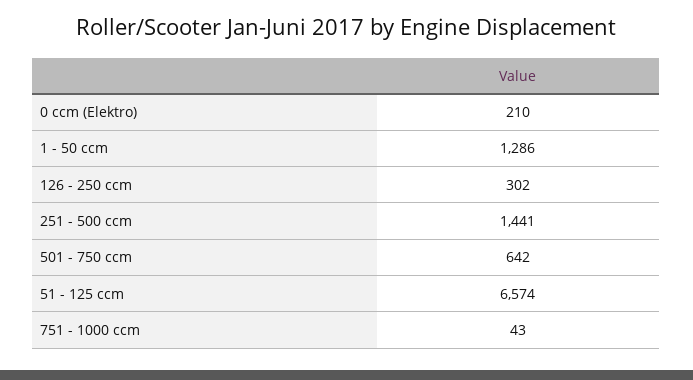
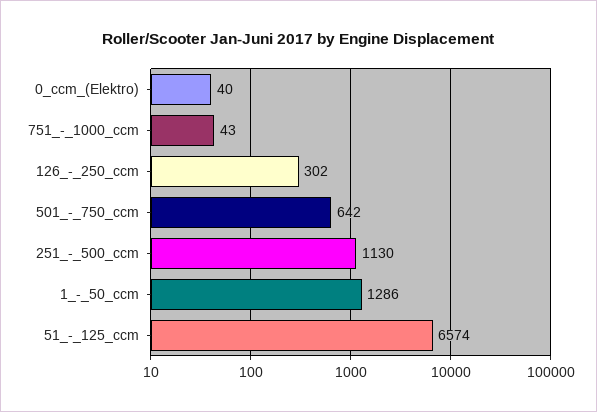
  {
-   "0 ccm (Elektro)": 210,
+   "0 ccm (Elektro)": 40,
    "1 - 50 ccm": 1286,
    "126 - 250 ccm": 302,
-   "251 - 500 ccm": 1441,
+   "251 - 500 ccm": 1130,
    "501 - 750 ccm": 642,
    "51 - 125 ccm": 6574,
    "751 - 1000 ccm": 43
  }

